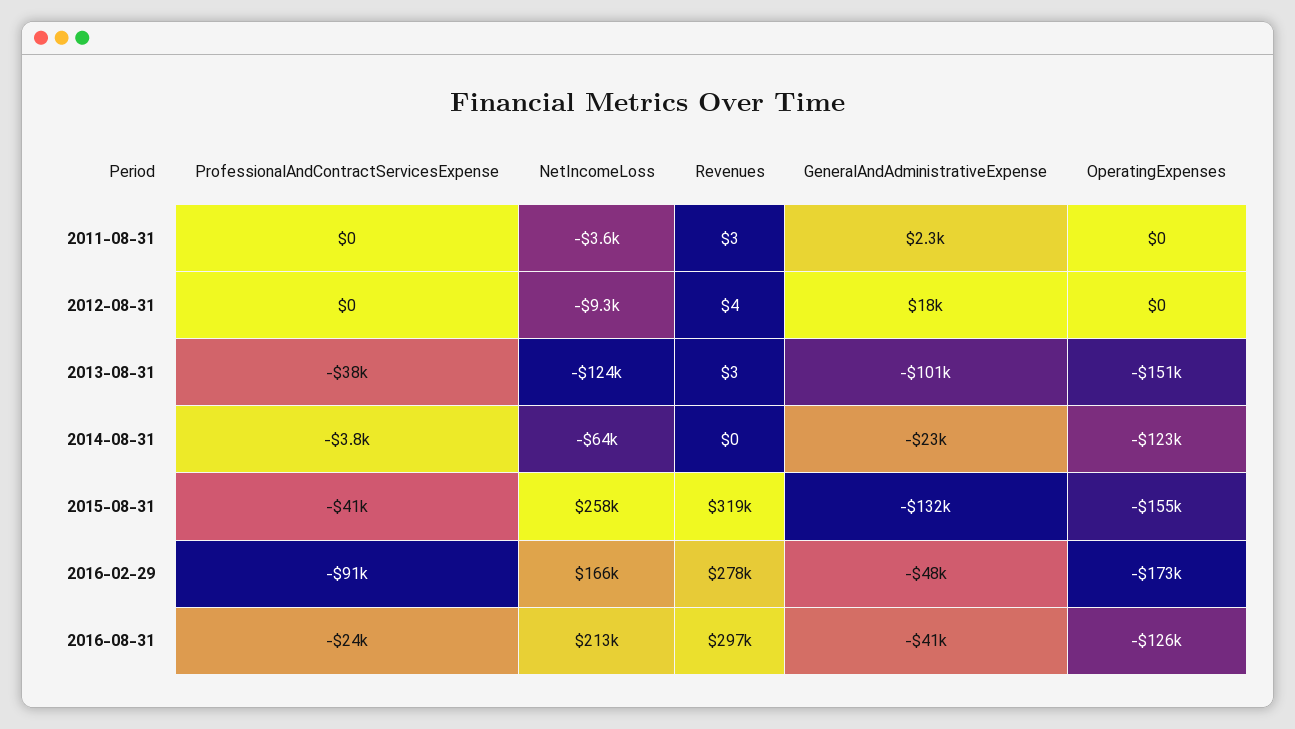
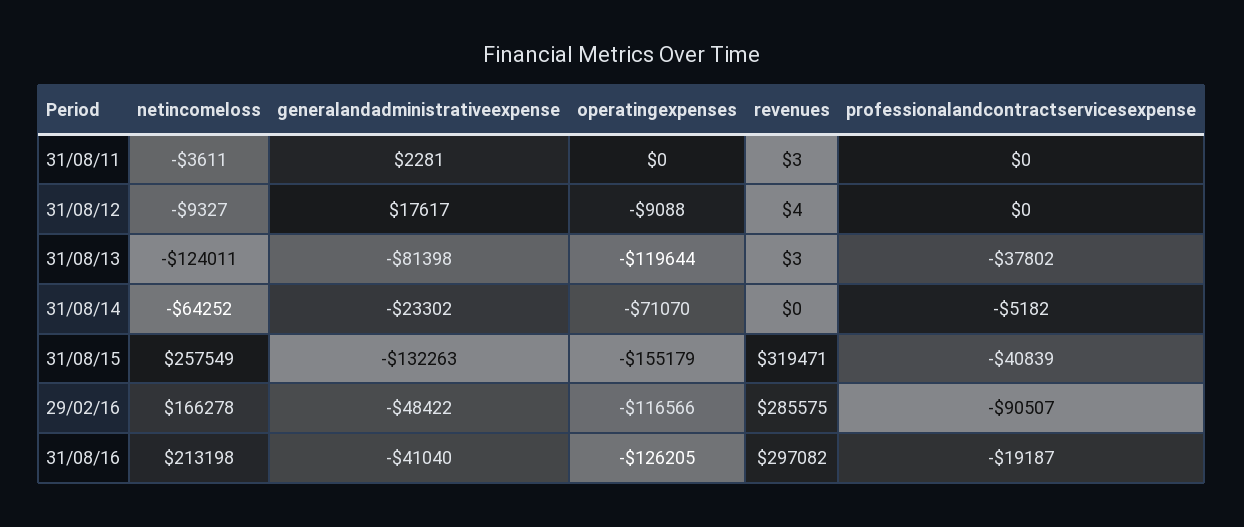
  {
    "ProfessionalAndContractServicesExpense": {
      "2011-08-31": 0,
      "2012-08-31": 0,
      "2013-08-31": -37802,
-     "2014-08-31": -3800,
+     "2014-08-31": -5182,
      "2015-08-31": -40839,
      "2016-02-29": -90507,
-     "2016-08-31": -24000
+     "2016-08-31": -19187
    },
    "NetIncomeLoss": {
      "2011-08-31": -3611,
      "2012-08-31": -9327,
      "2013-08-31": -124011,
      "2014-08-31": -64252,
      "2015-08-31": 257549,
      "2016-02-29": 166278,
      "2016-08-31": 213198
    },
    "Revenues": {
      "2011-08-31": 3,
      "2012-08-31": 4,
      "2013-08-31": 3,
      "2014-08-31": 0,
      "2015-08-31": 319471,
-     "2016-02-29": 278000,
+     "2016-02-29": 285575,
      "2016-08-31": 297082
    },
    "GeneralAndAdministrativeExpense": {
      "2011-08-31": 2281,
      "2012-08-31": 17617,
-     "2013-08-31": -101000,
+     "2013-08-31": -81398,
      "2014-08-31": -23302,
      "2015-08-31": -132263,
      "2016-02-29": -48422,
      "2016-08-31": -41040
    },
    "OperatingExpenses": {
      "2011-08-31": 0,
-     "2012-08-31": 0,
+     "2012-08-31": -9088,
-     "2013-08-31": -151000,
+     "2013-08-31": -119644,
-     "2014-08-31": -123000,
+     "2014-08-31": -71070,
      "2015-08-31": -155179,
-     "2016-02-29": -173000,
+     "2016-02-29": -116566,
      "2016-08-31": -126205
    }
  }

